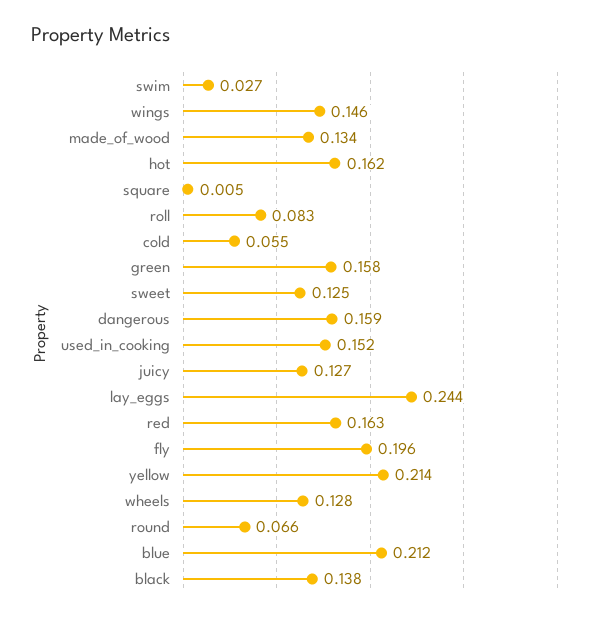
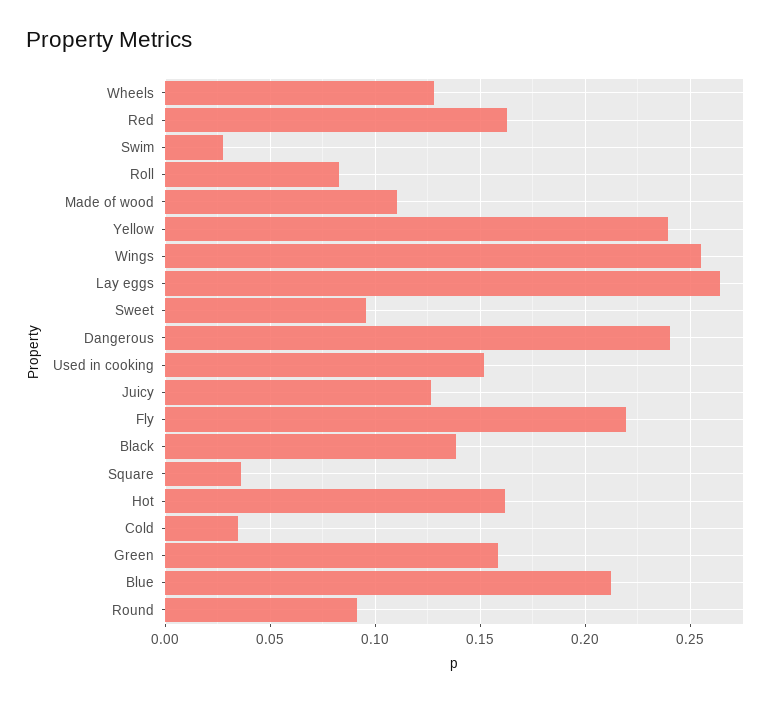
  {
    "swim": 0.027,
-   "wings": 0.146,
+   "wings": 0.255,
-   "made_of_wood": 0.134,
+   "made_of_wood": 0.11,
    "hot": 0.162,
-   "square": 0.005,
+   "square": 0.035,
    "roll": 0.083,
-   "cold": 0.055,
+   "cold": 0.035,
    "green": 0.158,
-   "sweet": 0.125,
+   "sweet": 0.095,
-   "dangerous": 0.159,
+   "dangerous": 0.24,
    "used_in_cooking": 0.152,
    "juicy": 0.127,
-   "lay_eggs": 0.244,
+   "lay_eggs": 0.265,
    "red": 0.163,
-   "fly": 0.196,
+   "fly": 0.22,
-   "yellow": 0.214,
+   "yellow": 0.24,
    "wheels": 0.128,
-   "round": 0.066,
+   "round": 0.09,
    "blue": 0.212,
    "black": 0.138
  }

